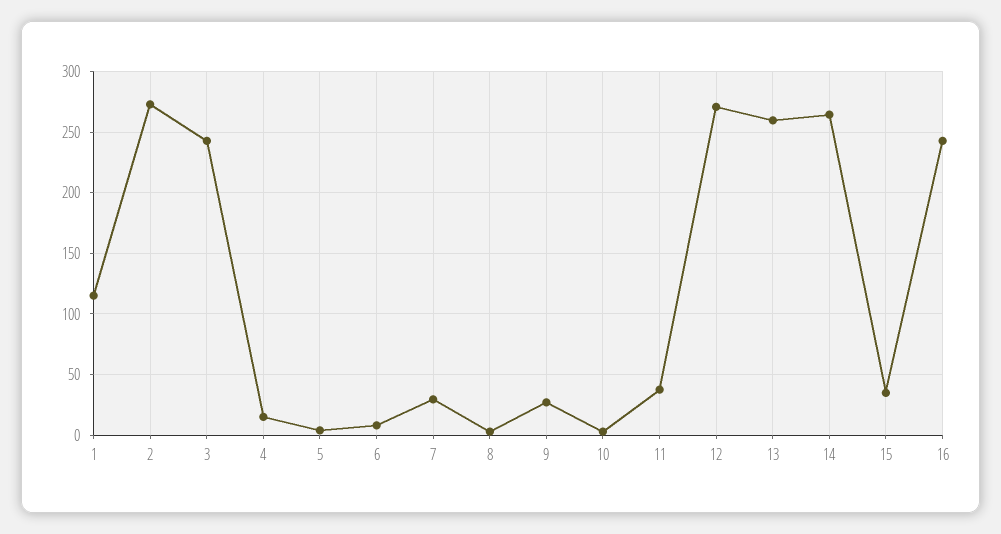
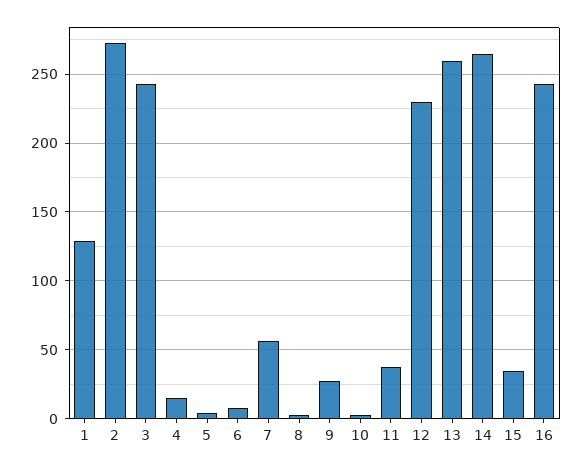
  {
-   "1": 115,
+   "1": 130,
    "2": 275,
    "3": 245,
    "4": 15,
    "5": 5,
    "6": 10,
-   "7": 30,
+   "7": 55,
    "8": 5,
    "9": 25,
    "10": 5,
    "11": 40,
-   "12": 270,
+   "12": 230,
    "13": 260,
    "14": 265,
    "15": 35,
    "16": 245
  }

